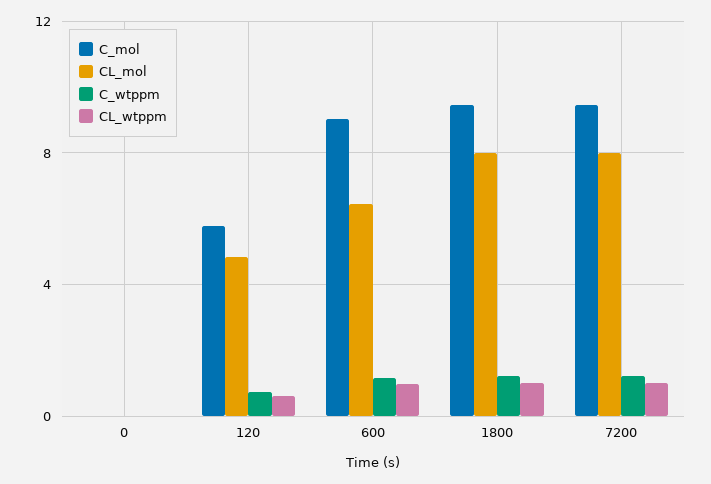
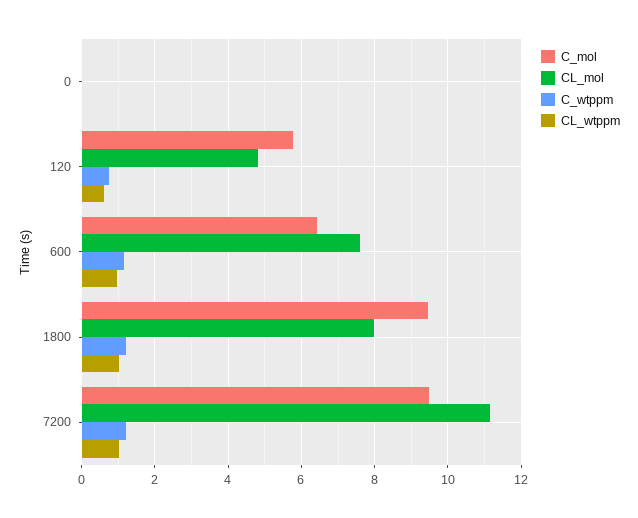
  {
    "C_mol": {
      "0": 0,
      "120": 5.8,
-     "600": 9,
+     "600": 6.4,
      "1800": 9.4,
      "7200": 9.4
    },
    "CL_mol": {
      "0": 0,
      "120": 4.8,
-     "600": 6.5,
+     "600": 7.6,
      "1800": 8,
-     "7200": 8
+     "7200": 11.2
    },
    "C_wtppm": {
      "0": 0,
      "120": 0.8,
      "600": 1.2,
      "1800": 1.2,
      "7200": 1.2
    },
    "CL_wtppm": {
      "0": 0,
      "120": 0.6,
      "600": 1,
      "1800": 1,
      "7200": 1
    }
  }

